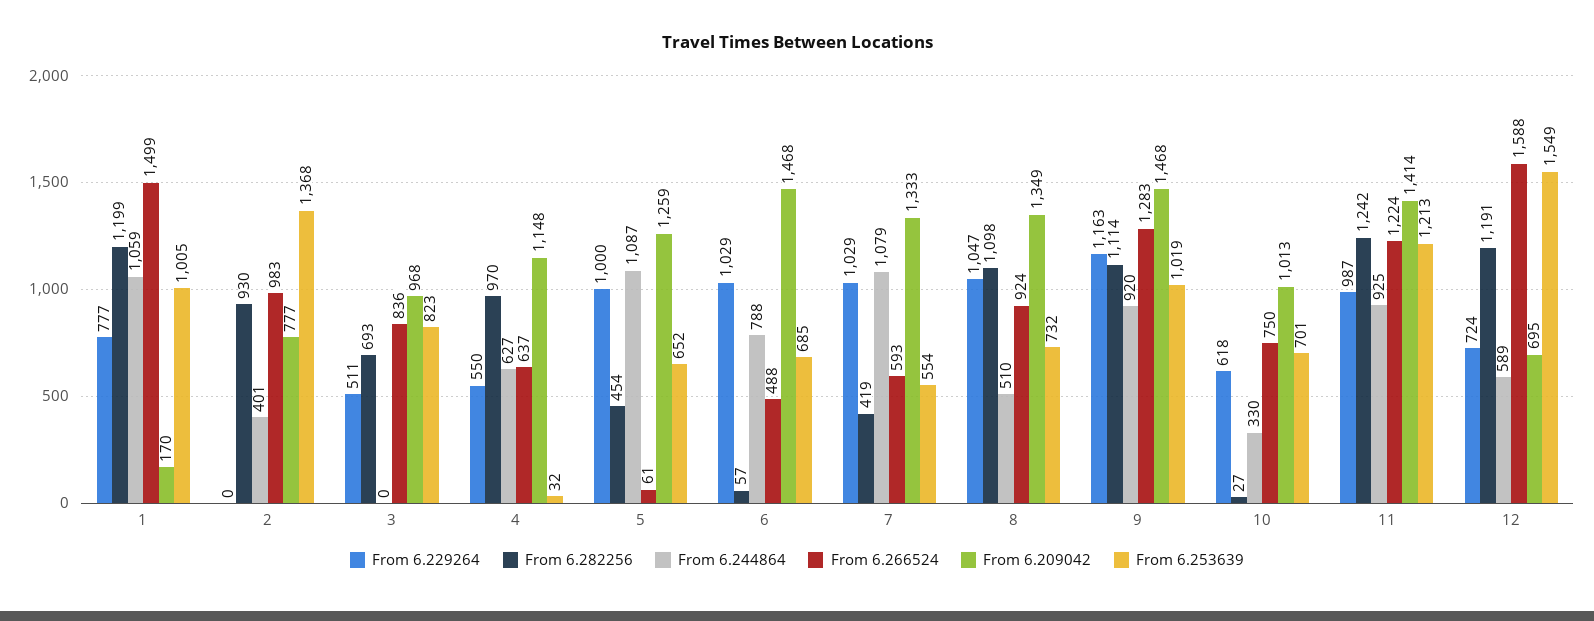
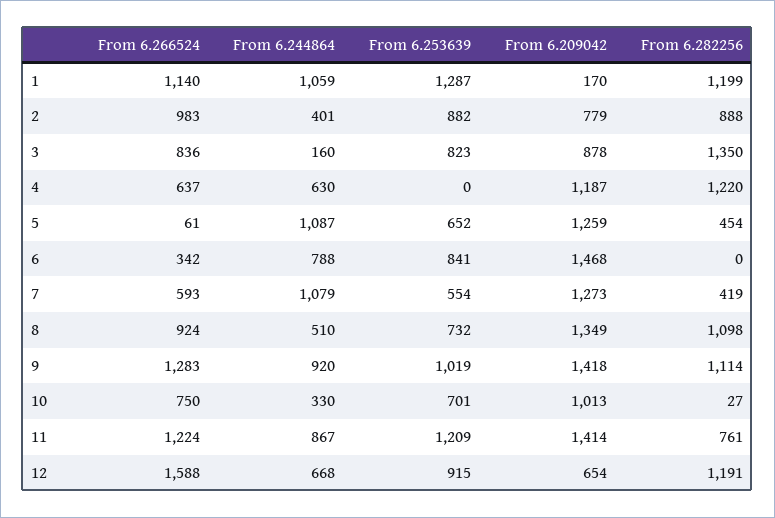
  {
-   "From 6.229264": {
-     "1": 777,
-     "2": 0,
-     "3": 511,
-     "4": 550,
-     "5": 1000,
-     "6": 1029,
-     "7": 1029,
-     "8": 1047,
-     "9": 1163,
-     "10": 618,
-     "11": 987,
-     "12": 724
-   },
    "From 6.282256": {
      "1": 1199,
-     "2": 930,
+     "2": 888,
-     "3": 693,
+     "3": 1350,
-     "4": 970,
+     "4": 1220,
      "5": 454,
-     "6": 57,
+     "6": 0,
      "7": 419,
      "8": 1098,
      "9": 1114,
      "10": 27,
-     "11": 1242,
+     "11": 761,
      "12": 1191
    },
    "From 6.244864": {
      "1": 1059,
      "2": 401,
-     "3": 0,
+     "3": 160,
-     "4": 627,
+     "4": 630,
      "5": 1087,
      "6": 788,
      "7": 1079,
      "8": 510,
      "9": 920,
      "10": 330,
-     "11": 925,
+     "11": 867,
-     "12": 589
+     "12": 668
    },
    "From 6.266524": {
-     "1": 1499,
+     "1": 1140,
      "2": 983,
      "3": 836,
      "4": 637,
      "5": 61,
-     "6": 488,
+     "6": 342,
      "7": 593,
      "8": 924,
      "9": 1283,
      "10": 750,
      "11": 1224,
      "12": 1588
    },
    "From 6.209042": {
      "1": 170,
-     "2": 777,
+     "2": 779,
-     "3": 968,
+     "3": 878,
-     "4": 1148,
+     "4": 1187,
      "5": 1259,
      "6": 1468,
-     "7": 1333,
+     "7": 1273,
      "8": 1349,
-     "9": 1468,
+     "9": 1418,
      "10": 1013,
      "11": 1414,
-     "12": 695
+     "12": 654
    },
    "From 6.253639": {
-     "1": 1005,
+     "1": 1287,
-     "2": 1368,
+     "2": 882,
      "3": 823,
-     "4": 32,
+     "4": 0,
      "5": 652,
-     "6": 685,
+     "6": 841,
      "7": 554,
      "8": 732,
      "9": 1019,
      "10": 701,
-     "11": 1213,
+     "11": 1209,
-     "12": 1549
+     "12": 915
    }
  }

